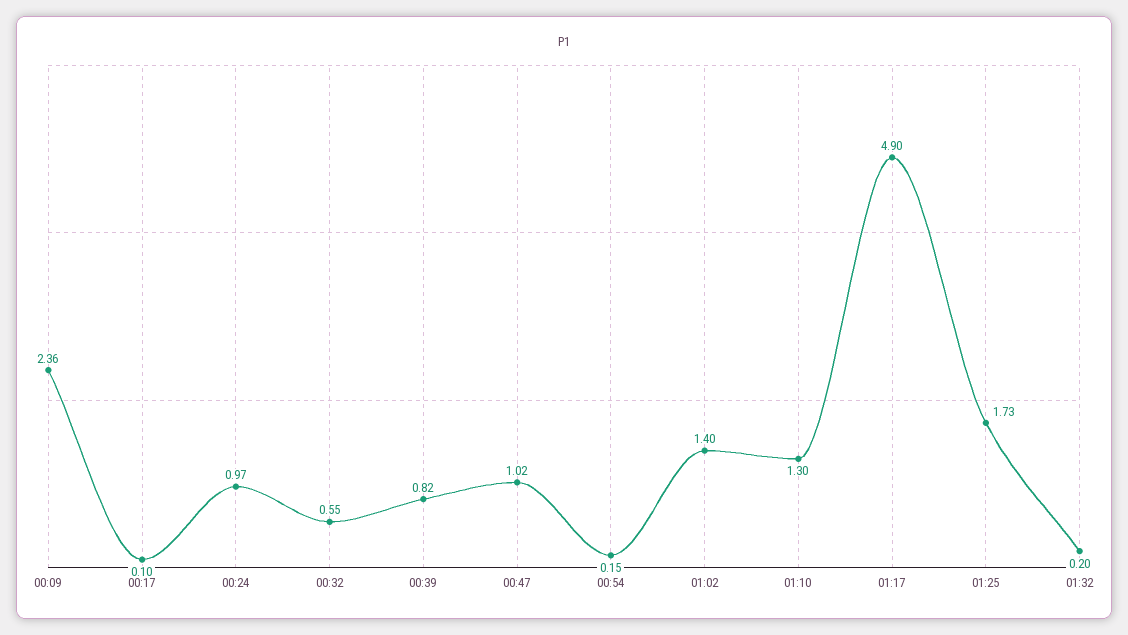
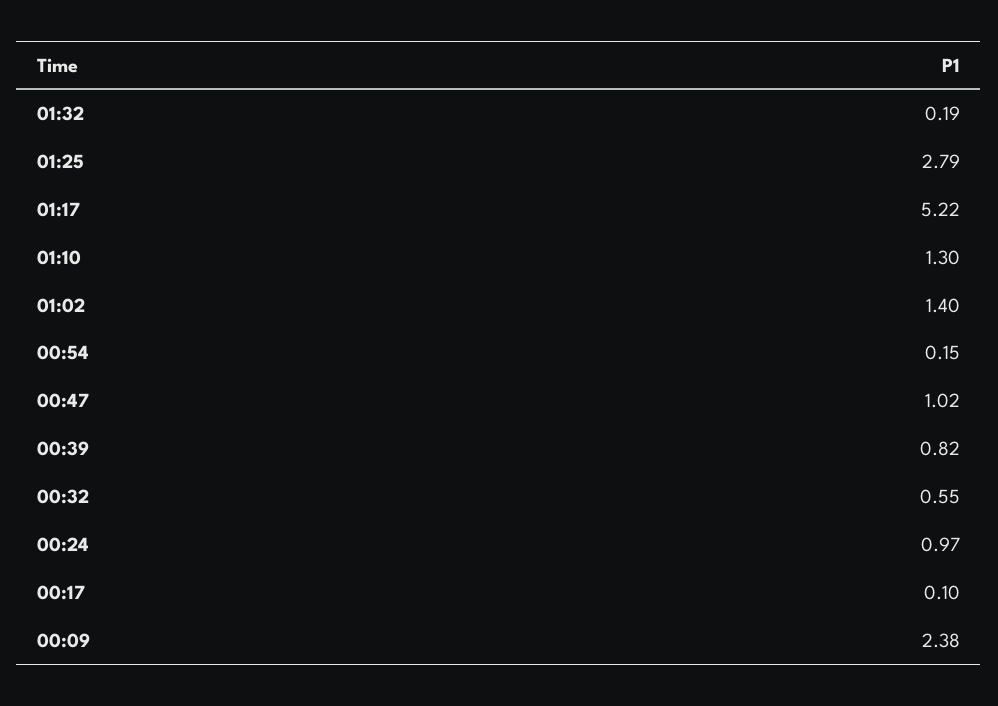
  {
-   "00:09": 2.36,
+   "00:09": 2.38,
    "00:17": 0.1,
    "00:24": 0.97,
    "00:32": 0.55,
    "00:39": 0.82,
    "00:47": 1.02,
    "00:54": 0.15,
    "01:02": 1.4,
    "01:10": 1.3,
-   "01:17": 4.9,
+   "01:17": 5.22,
-   "01:25": 1.73,
+   "01:25": 2.79,
-   "01:32": 0.2
+   "01:32": 0.19
  }

